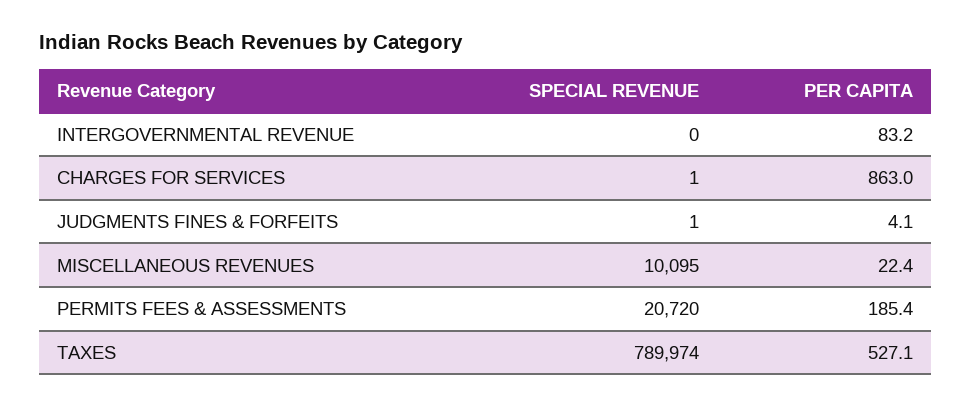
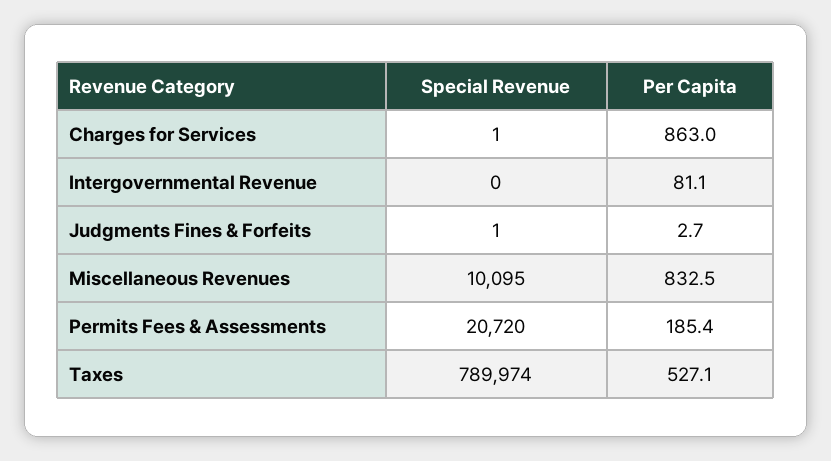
  {
    "SPECIAL REVENUE": {
      "INTERGOVERNMENTAL REVENUE": 0,
      "CHARGES FOR SERVICES": 1,
      "JUDGMENTS FINES & FORFEITS": 1,
      "MISCELLANEOUS REVENUES": 10095,
      "PERMITS FEES & ASSESSMENTS": 20720,
      "TAXES": 789974
    },
    "PER CAPITA": {
-     "INTERGOVERNMENTAL REVENUE": 83.2,
+     "INTERGOVERNMENTAL REVENUE": 81.1,
      "CHARGES FOR SERVICES": 863,
-     "JUDGMENTS FINES & FORFEITS": 4.1,
+     "JUDGMENTS FINES & FORFEITS": 2.7,
-     "MISCELLANEOUS REVENUES": 22.4,
+     "MISCELLANEOUS REVENUES": 832.5,
      "PERMITS FEES & ASSESSMENTS": 185.4,
      "TAXES": 527.1
    }
  }

